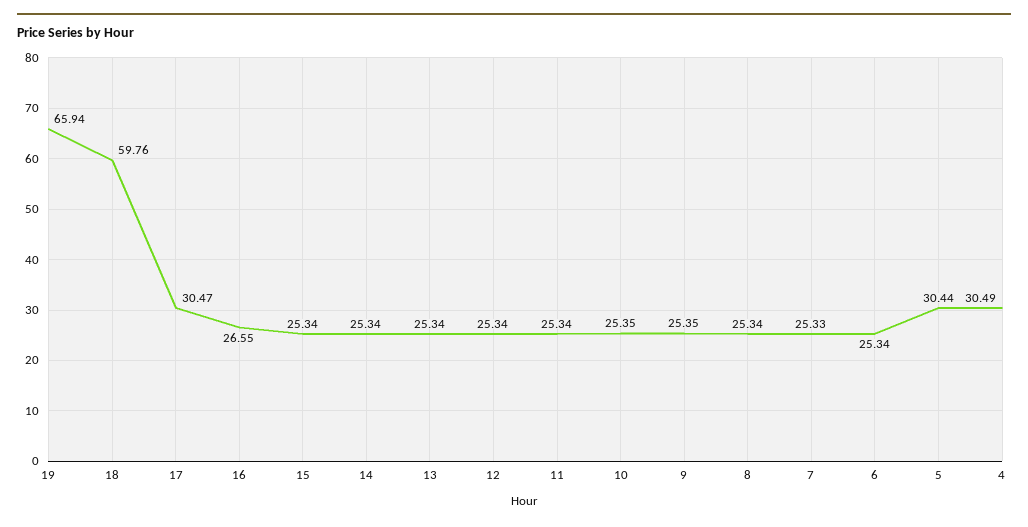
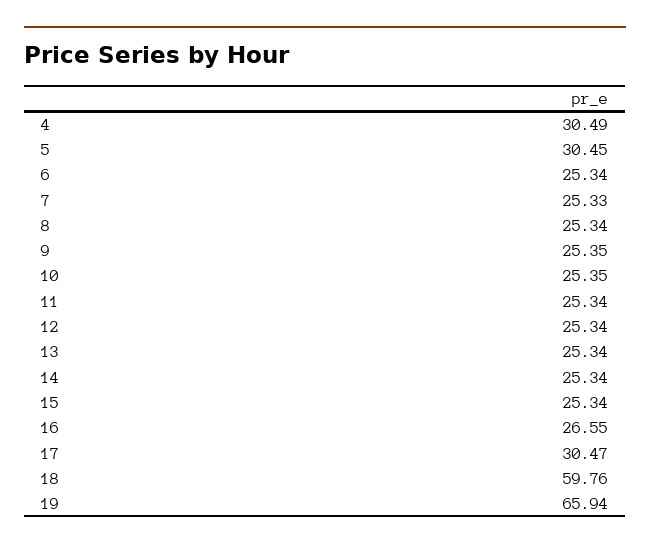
  {
    "19": 65.94,
    "18": 59.76,
    "17": 30.47,
    "16": 26.55,
    "15": 25.34,
    "14": 25.34,
    "13": 25.34,
    "12": 25.34,
    "11": 25.34,
    "10": 25.35,
    "9": 25.35,
    "8": 25.34,
    "7": 25.33,
    "6": 25.34,
-   "5": 30.44,
+   "5": 30.45,
    "4": 30.49
  }

